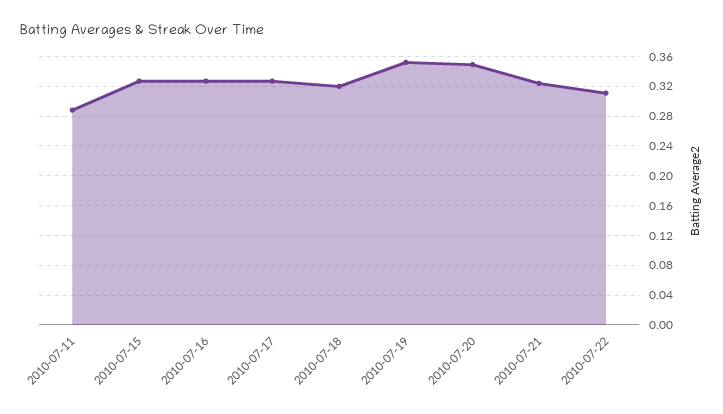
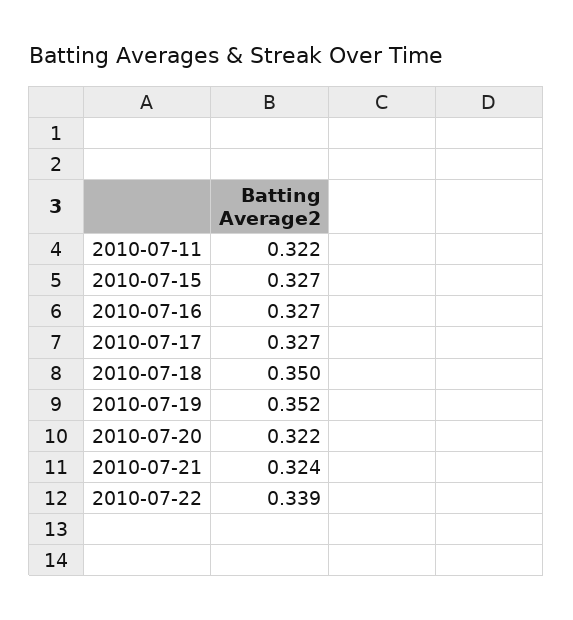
  {
-   "2010-07-11": 0.29,
+   "2010-07-11": 0.322,
    "2010-07-15": 0.327,
    "2010-07-16": 0.327,
    "2010-07-17": 0.327,
-   "2010-07-18": 0.32,
+   "2010-07-18": 0.35,
    "2010-07-19": 0.352,
-   "2010-07-20": 0.35,
+   "2010-07-20": 0.322,
    "2010-07-21": 0.324,
-   "2010-07-22": 0.31
+   "2010-07-22": 0.339
  }

